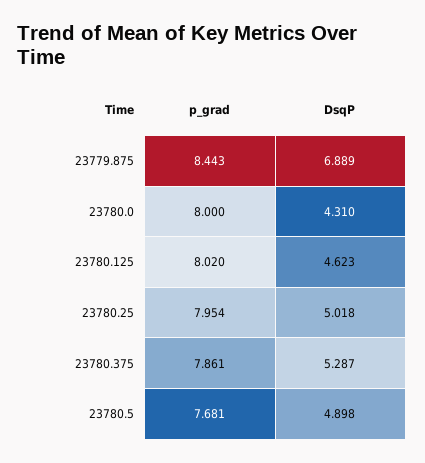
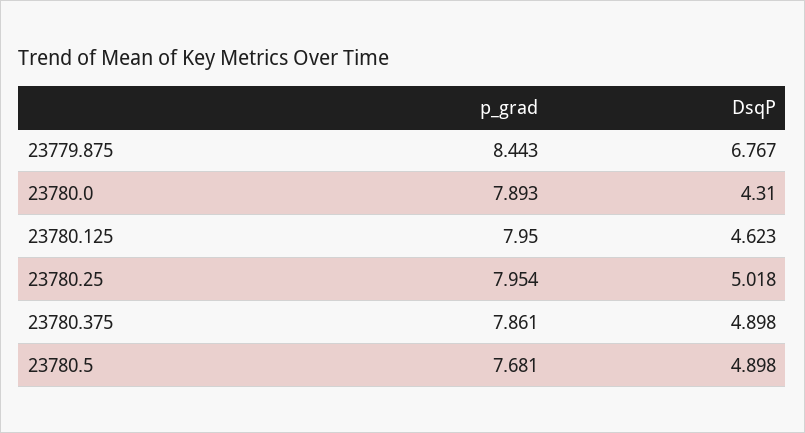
  {
    "p_grad": {
      "23779.875": 8.443,
-     "23780.0": 8,
+     "23780.0": 7.893,
-     "23780.125": 8.02,
+     "23780.125": 7.95,
      "23780.25": 7.954,
      "23780.375": 7.861,
      "23780.5": 7.681
    },
    "DsqP": {
-     "23779.875": 6.889,
+     "23779.875": 6.767,
      "23780.0": 4.31,
      "23780.125": 4.623,
      "23780.25": 5.018,
-     "23780.375": 5.287,
+     "23780.375": 4.898,
      "23780.5": 4.898
    }
  }

